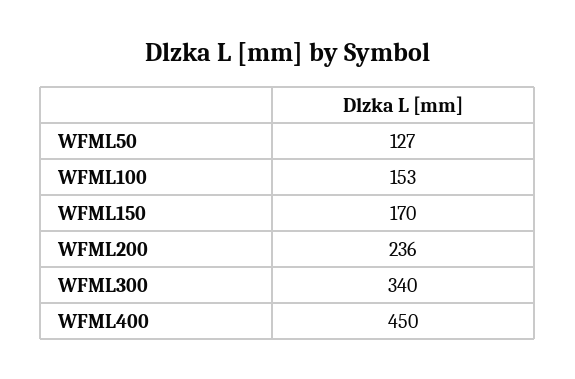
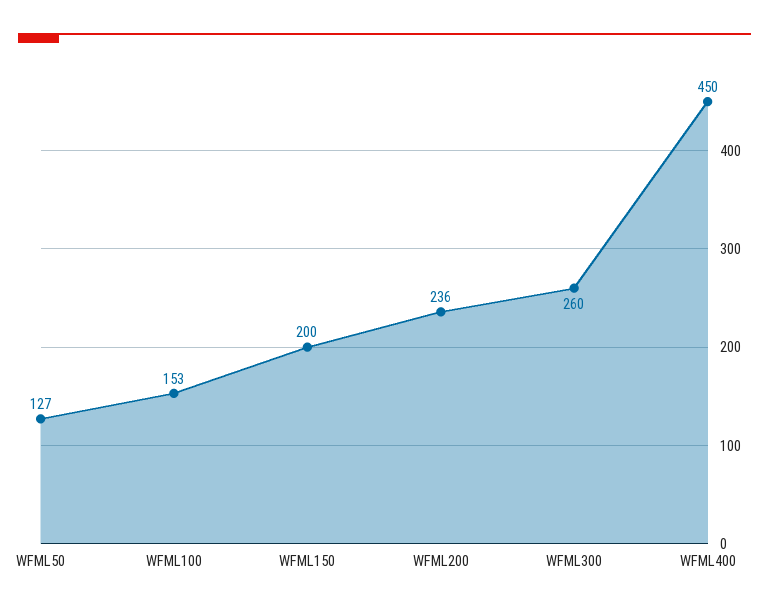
  {
    "WFML50": 127,
    "WFML100": 153,
-   "WFML150": 170,
+   "WFML150": 200,
    "WFML200": 236,
-   "WFML300": 340,
+   "WFML300": 260,
    "WFML400": 450
  }

